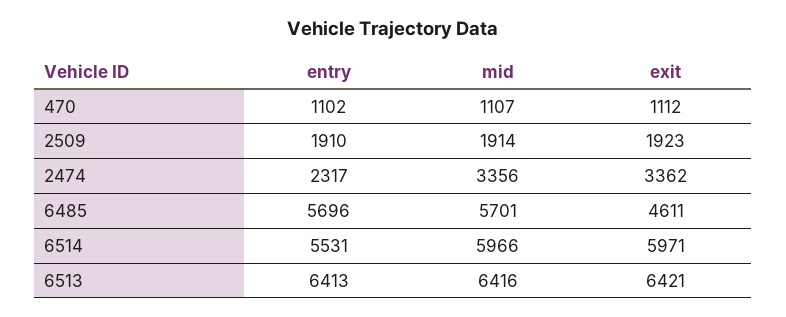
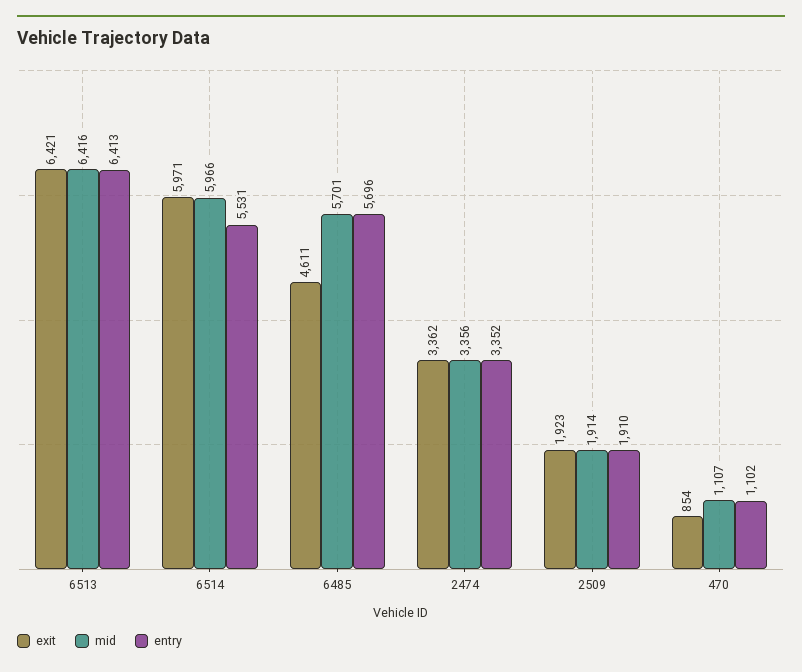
  {
    "entry": {
      "470": 1102,
      "2509": 1910,
-     "2474": 2317,
+     "2474": 3352,
      "6485": 5696,
      "6514": 5531,
      "6513": 6413
    },
    "mid": {
      "470": 1107,
      "2509": 1914,
      "2474": 3356,
      "6485": 5701,
      "6514": 5966,
      "6513": 6416
    },
    "exit": {
-     "470": 1112,
+     "470": 854,
      "2509": 1923,
      "2474": 3362,
      "6485": 4611,
      "6514": 5971,
      "6513": 6421
    }
  }

